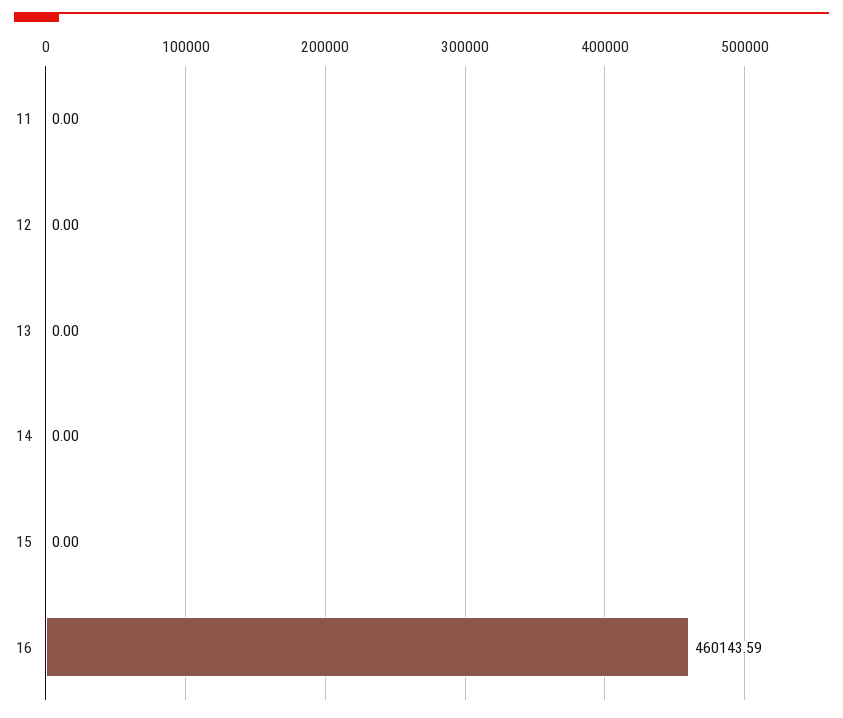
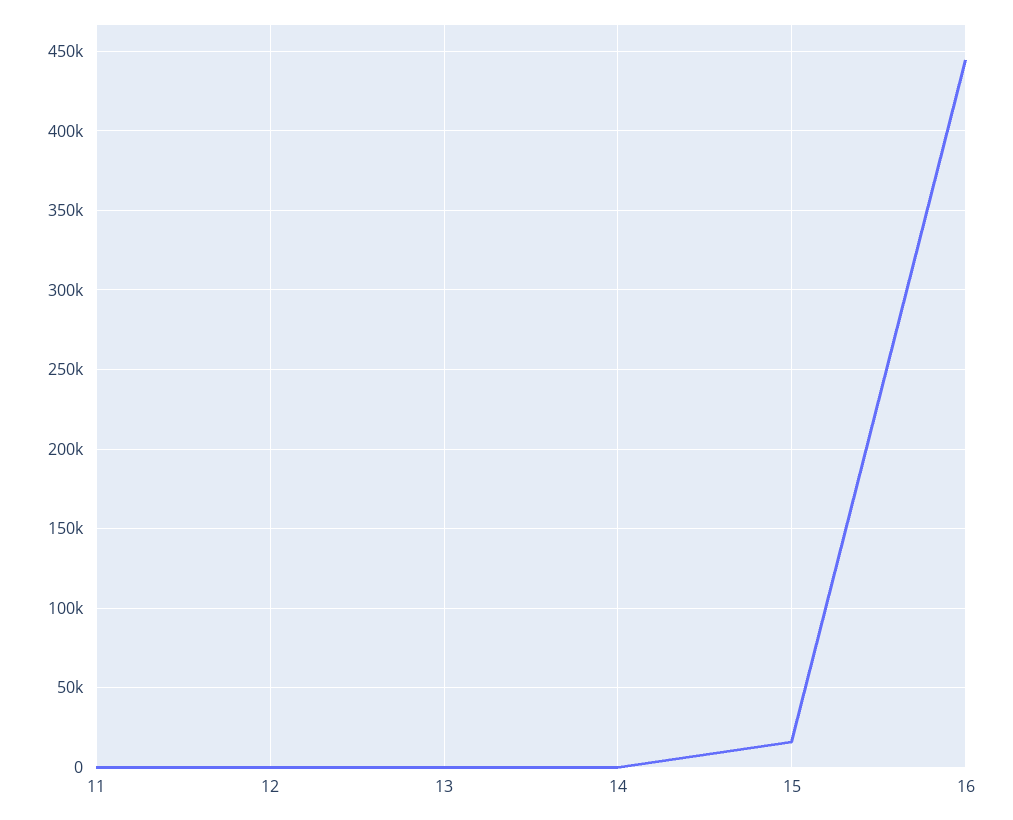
  {
    "11": 0,
    "12": 0,
    "13": 0,
    "14": 0,
-   "15": 0,
+   "15": 15000,
-   "16": 460143.59
+   "16": 445000
  }

